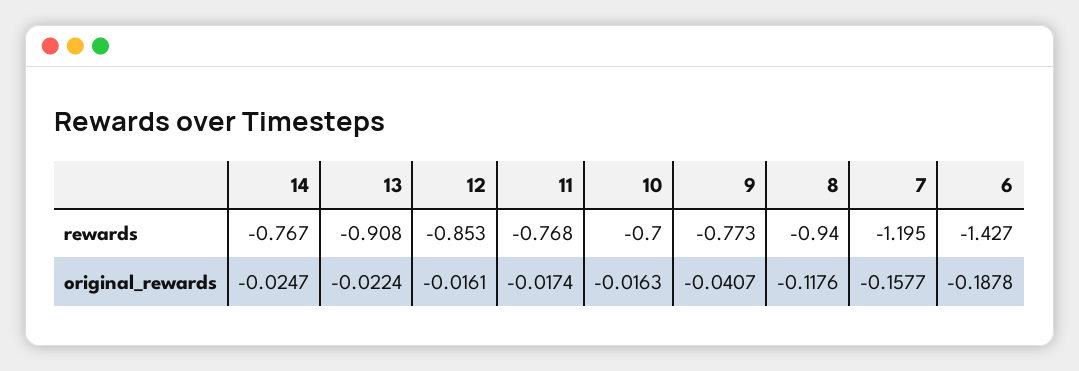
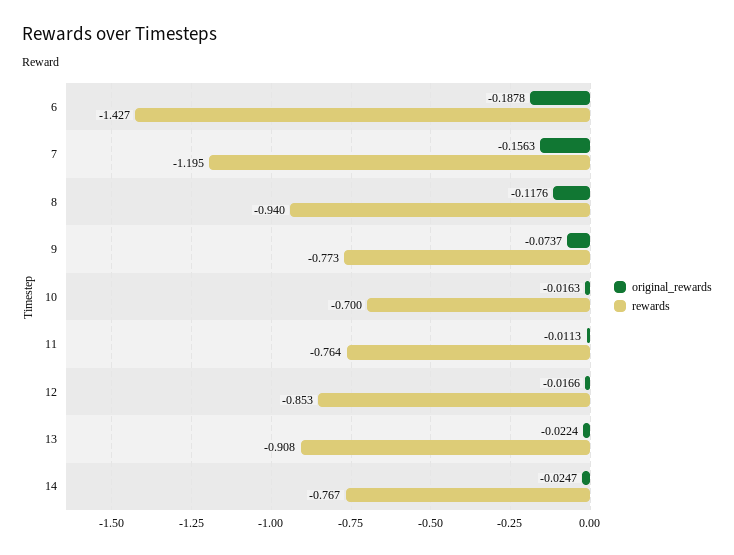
  {
    "rewards": {
      "14": -0.767,
      "13": -0.908,
      "12": -0.853,
-     "11": -0.768,
+     "11": -0.764,
      "10": -0.7,
      "9": -0.773,
      "8": -0.94,
      "7": -1.195,
      "6": -1.427
    },
    "original_rewards": {
      "14": -0.0247,
      "13": -0.0224,
-     "12": -0.0161,
+     "12": -0.0166,
-     "11": -0.0174,
+     "11": -0.0113,
      "10": -0.0163,
-     "9": -0.0407,
+     "9": -0.0737,
      "8": -0.1176,
-     "7": -0.1577,
+     "7": -0.1563,
      "6": -0.1878
    }
  }

